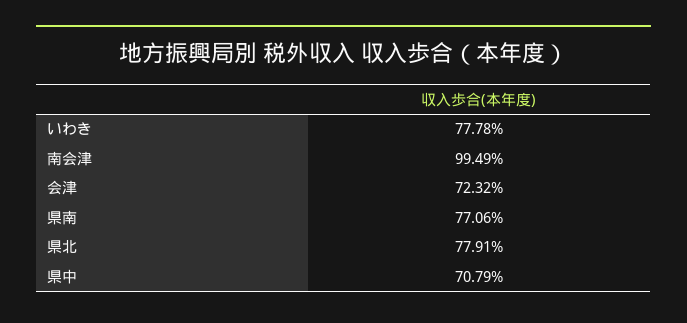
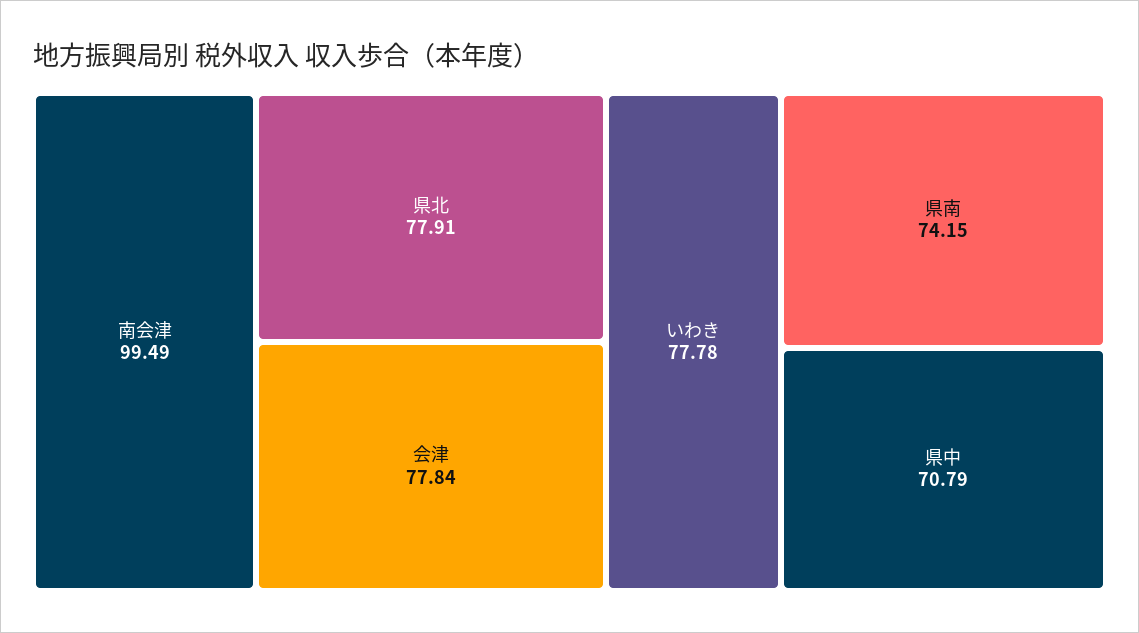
  {
    "いわき": 77.78,
    "南会津": 99.49,
-   "会津": 72.32,
+   "会津": 77.84,
-   "県南": 77.06,
+   "県南": 74.15,
    "県北": 77.91,
    "県中": 70.79
  }

